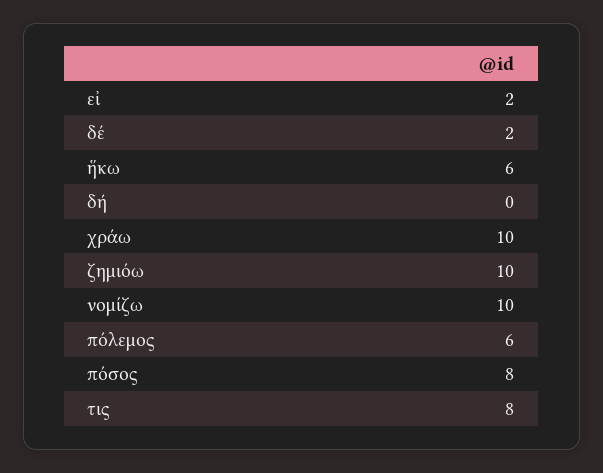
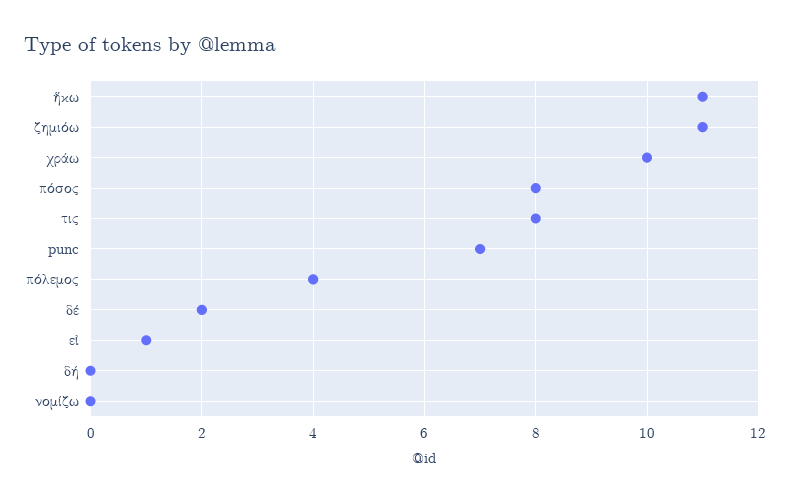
  {
-   "εἰ": 2,
+   "εἰ": 1,
    "δέ": 2,
-   "ἥκω": 6,
+   "ἥκω": 11,
    "δή": 0,
    "χράω": 10,
-   "ζημιόω": 10,
+   "ζημιόω": 11,
-   "νομίζω": 10,
+   "νομίζω": 0,
-   "πόλεμος": 6,
+   "πόλεμος": 4,
    "πόσος": 8,
-   "τις": 8
+   "τις": 8,
+   "punc": 7
  }

